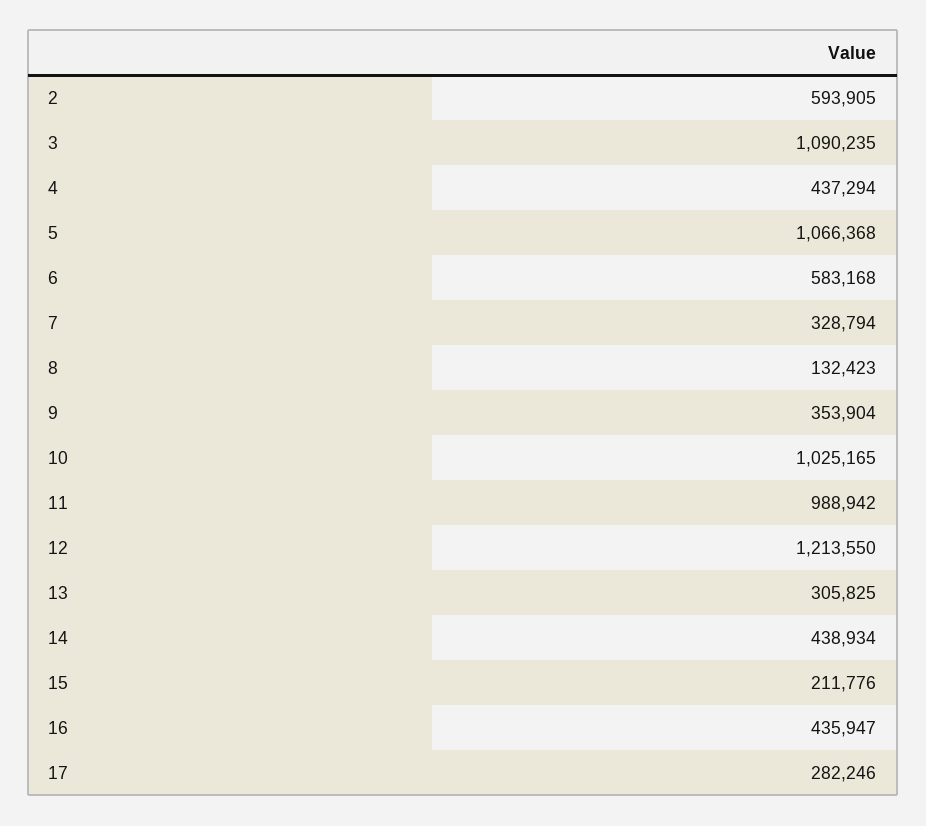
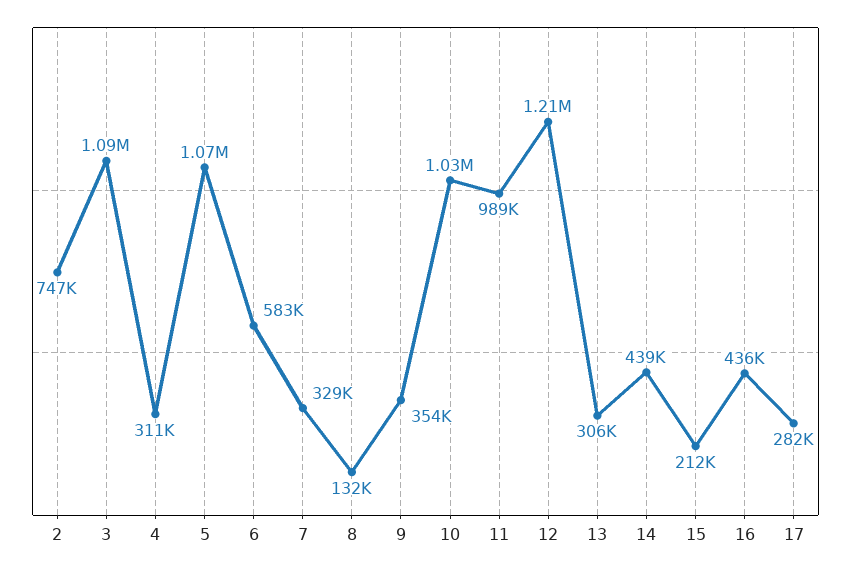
  {
-   "2": 593905,
+   "2": 747000,
    "3": 1090235,
-   "4": 437294,
+   "4": 311000,
    "5": 1066368,
    "6": 583168,
    "7": 328794,
    "8": 132423,
    "9": 353904,
    "10": 1025165,
    "11": 988942,
    "12": 1213550,
    "13": 305825,
    "14": 438934,
    "15": 211776,
    "16": 435947,
    "17": 282246
  }

